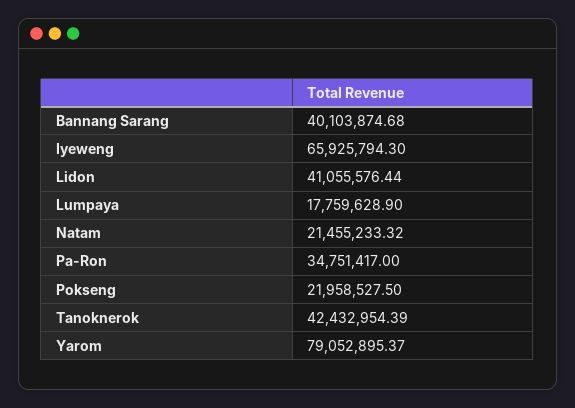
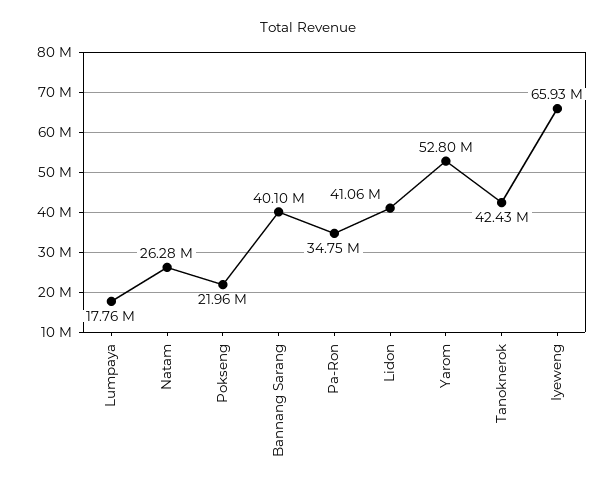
  {
    "Bannang Sarang": 40103874.68,
    "Iyeweng": 65925794.3,
    "Lidon": 41055576.44,
    "Lumpaya": 17759628.9,
-   "Natam": 21455233.32,
+   "Natam": 26280000,
    "Pa-Ron": 34751417,
    "Pokseng": 21958527.5,
    "Tanoknerok": 42432954.39,
-   "Yarom": 79052895.37
+   "Yarom": 52800000
  }

